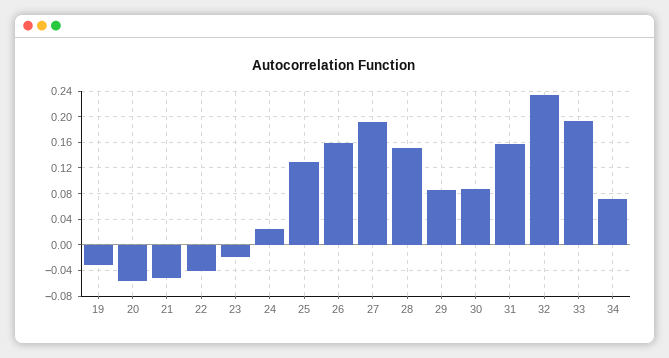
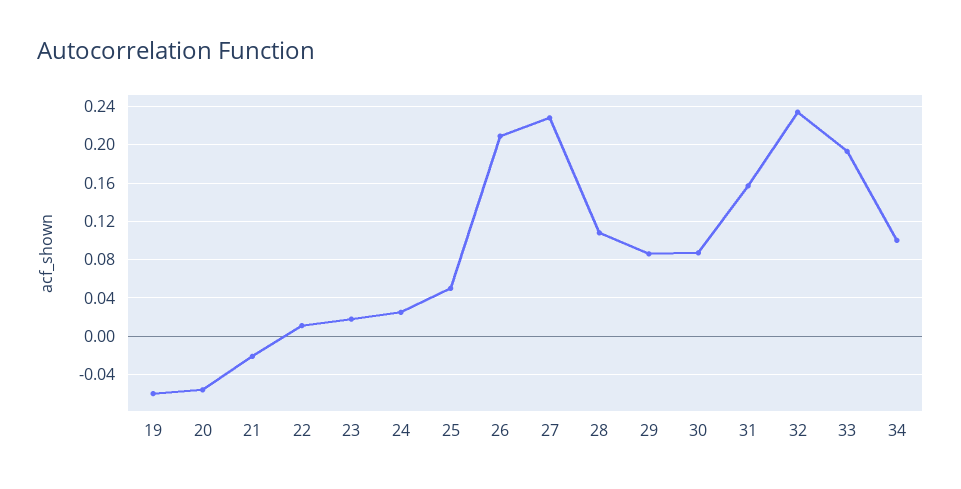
  {
-   "19": -0.03,
+   "19": -0.06,
    "20": -0.06,
-   "21": -0.05,
+   "21": -0.02,
-   "22": -0.04,
+   "22": 0.01,
-   "23": -0.02,
+   "23": 0.02,
    "24": 0.03,
-   "25": 0.13,
+   "25": 0.05,
-   "26": 0.16,
+   "26": 0.21,
-   "27": 0.19,
+   "27": 0.23,
-   "28": 0.15,
+   "28": 0.11,
    "29": 0.09,
    "30": 0.09,
    "31": 0.16,
    "32": 0.23,
    "33": 0.19,
-   "34": 0.07
+   "34": 0.1
  }

